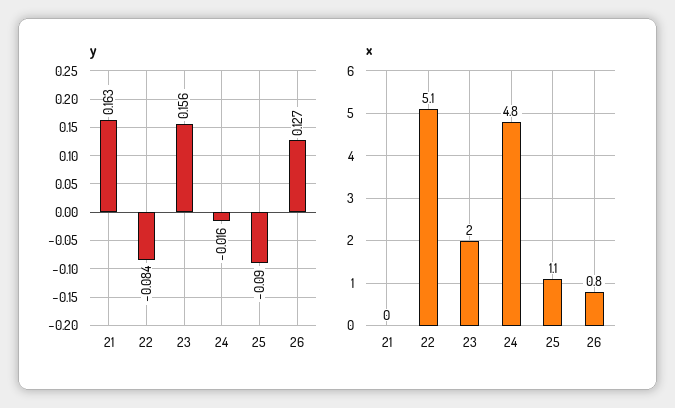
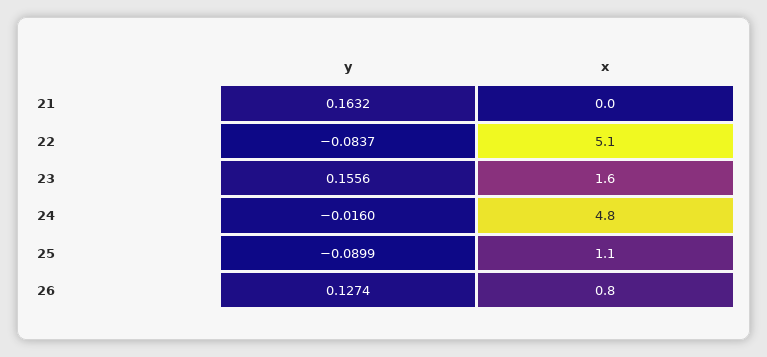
  {
    "y": {
      "21": 0.1632,
      "22": -0.0837,
      "23": 0.1556,
      "24": -0.016,
      "25": -0.0899,
      "26": 0.1274
    },
    "x": {
      "21": 0,
      "22": 5.1,
-     "23": 2,
+     "23": 1.6,
      "24": 4.8,
      "25": 1.1,
      "26": 0.8
    }
  }

